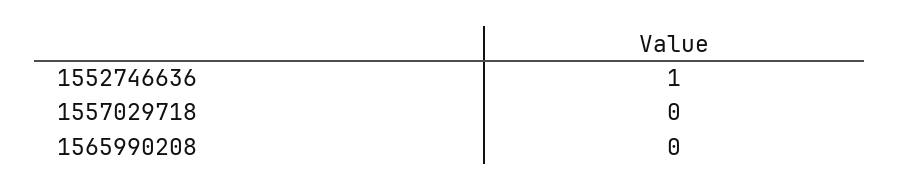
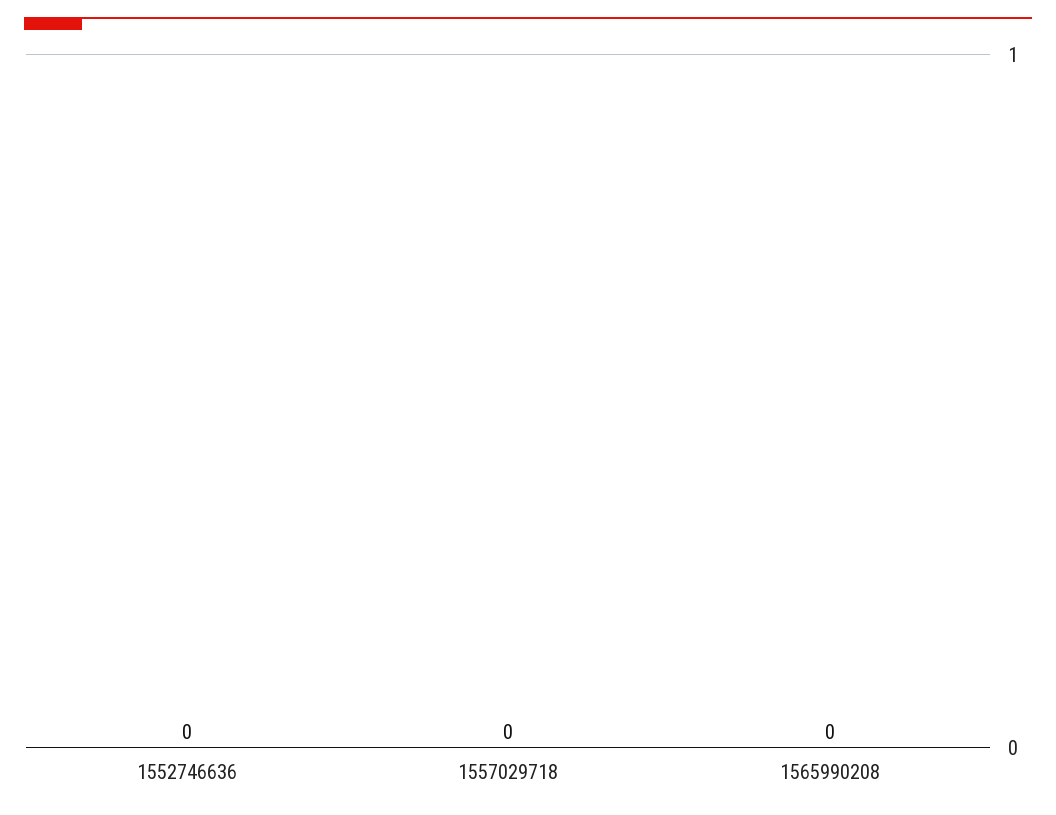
  {
-   "1552746636": 1,
+   "1552746636": 0,
    "1557029718": 0,
    "1565990208": 0
  }

